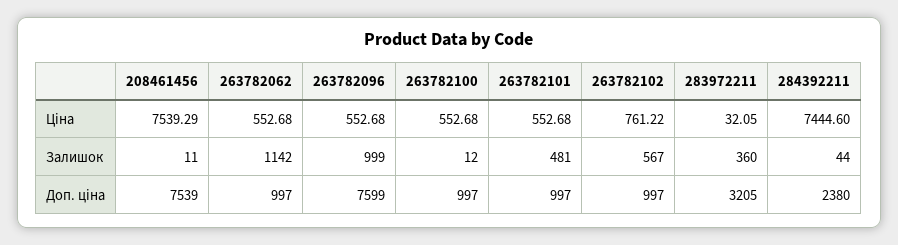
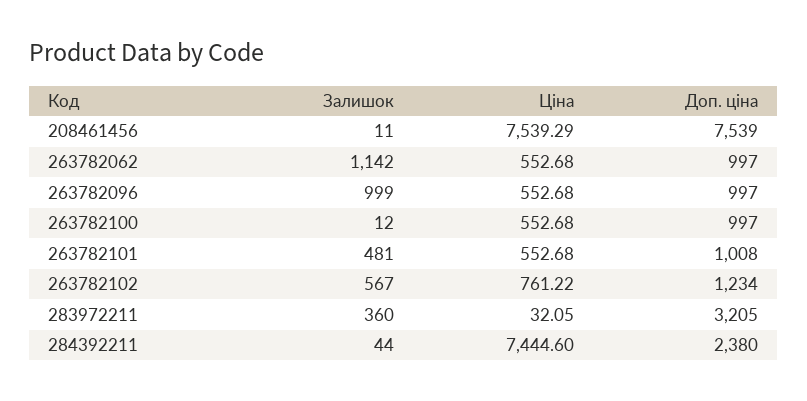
  {
    "208461456": {
      "Ціна": 7539.29,
      "Залишок": 11,
      "Доп. ціна": 7539
    },
    "263782062": {
      "Ціна": 552.68,
      "Залишок": 1142,
      "Доп. ціна": 997
    },
    "263782096": {
      "Ціна": 552.68,
      "Залишок": 999,
-     "Доп. ціна": 7599
+     "Доп. ціна": 997
    },
    "263782100": {
      "Ціна": 552.68,
      "Залишок": 12,
      "Доп. ціна": 997
    },
    "263782101": {
      "Ціна": 552.68,
      "Залишок": 481,
-     "Доп. ціна": 997
+     "Доп. ціна": 1008
    },
    "263782102": {
      "Ціна": 761.22,
      "Залишок": 567,
-     "Доп. ціна": 997
+     "Доп. ціна": 1234
    },
    "283972211": {
      "Ціна": 32.05,
      "Залишок": 360,
      "Доп. ціна": 3205
    },
    "284392211": {
      "Ціна": 7444.6,
      "Залишок": 44,
      "Доп. ціна": 2380
    }
  }

